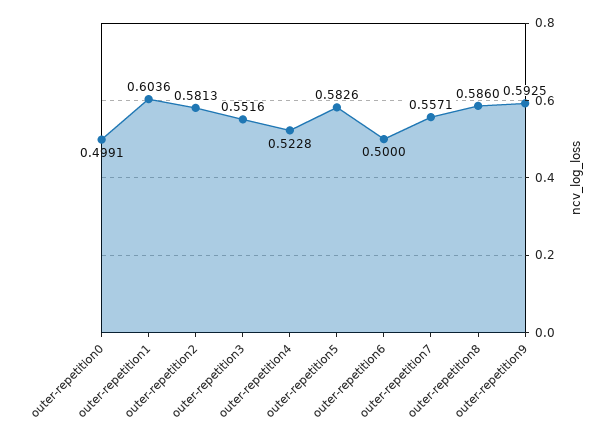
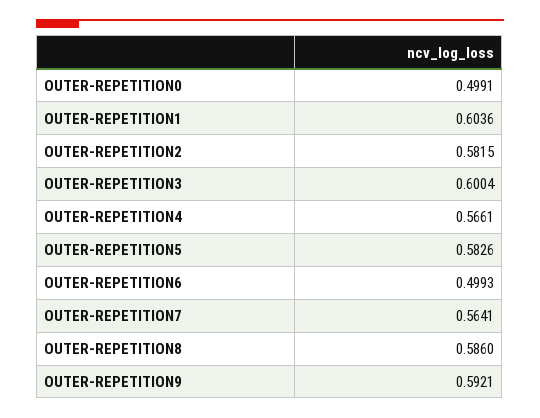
  {
    "outer-repetition0": 0.4991,
    "outer-repetition1": 0.6036,
-   "outer-repetition2": 0.5813,
+   "outer-repetition2": 0.5815,
-   "outer-repetition3": 0.5516,
+   "outer-repetition3": 0.6004,
-   "outer-repetition4": 0.5228,
+   "outer-repetition4": 0.5661,
    "outer-repetition5": 0.5826,
-   "outer-repetition6": 0.5,
+   "outer-repetition6": 0.4993,
-   "outer-repetition7": 0.5571,
+   "outer-repetition7": 0.5641,
    "outer-repetition8": 0.586,
-   "outer-repetition9": 0.5925
+   "outer-repetition9": 0.5921
  }

